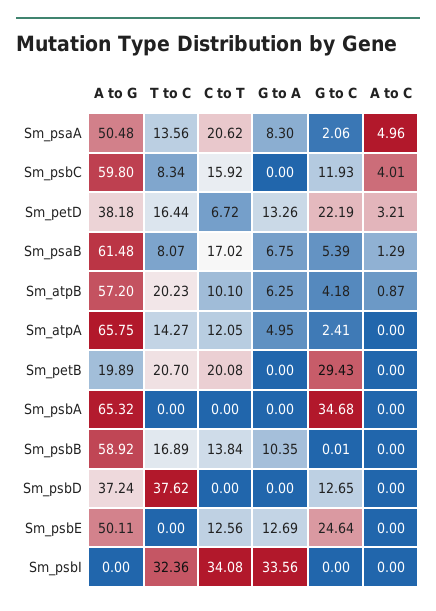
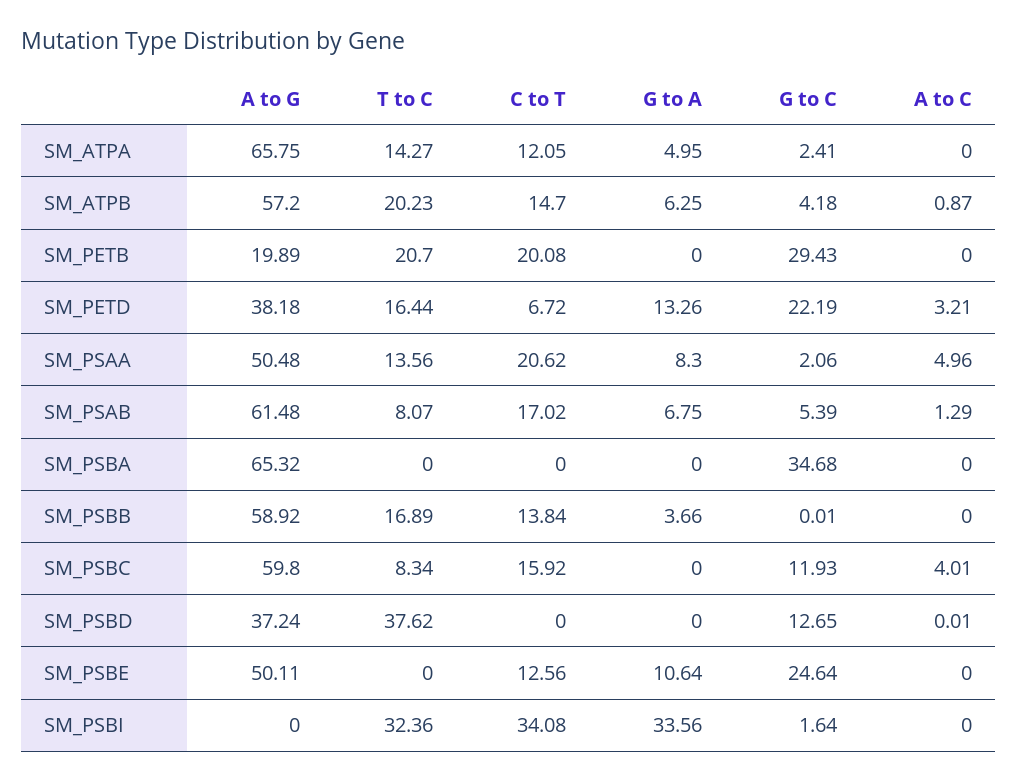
  {
    "A to G": {
      "Sm_psaA": 50.48,
      "Sm_psbC": 59.8,
      "Sm_petD": 38.18,
      "Sm_psaB": 61.48,
      "Sm_atpB": 57.2,
      "Sm_atpA": 65.75,
      "Sm_petB": 19.89,
      "Sm_psbA": 65.32,
      "Sm_psbB": 58.92,
      "Sm_psbD": 37.24,
      "Sm_psbE": 50.11,
      "Sm_psbI": 0
    },
    "T to C": {
      "Sm_psaA": 13.56,
      "Sm_psbC": 8.34,
      "Sm_petD": 16.44,
      "Sm_psaB": 8.07,
      "Sm_atpB": 20.23,
      "Sm_atpA": 14.27,
      "Sm_petB": 20.7,
      "Sm_psbA": 0,
      "Sm_psbB": 16.89,
      "Sm_psbD": 37.62,
      "Sm_psbE": 0,
      "Sm_psbI": 32.36
    },
    "C to T": {
      "Sm_psaA": 20.62,
      "Sm_psbC": 15.92,
      "Sm_petD": 6.72,
      "Sm_psaB": 17.02,
-     "Sm_atpB": 10.1,
+     "Sm_atpB": 14.7,
      "Sm_atpA": 12.05,
      "Sm_petB": 20.08,
      "Sm_psbA": 0,
      "Sm_psbB": 13.84,
      "Sm_psbD": 0,
      "Sm_psbE": 12.56,
      "Sm_psbI": 34.08
    },
    "G to A": {
      "Sm_psaA": 8.3,
      "Sm_psbC": 0,
      "Sm_petD": 13.26,
      "Sm_psaB": 6.75,
      "Sm_atpB": 6.25,
      "Sm_atpA": 4.95,
      "Sm_petB": 0,
      "Sm_psbA": 0,
-     "Sm_psbB": 10.35,
+     "Sm_psbB": 3.66,
      "Sm_psbD": 0,
-     "Sm_psbE": 12.69,
+     "Sm_psbE": 10.64,
      "Sm_psbI": 33.56
    },
    "G to C": {
      "Sm_psaA": 2.06,
      "Sm_psbC": 11.93,
      "Sm_petD": 22.19,
      "Sm_psaB": 5.39,
      "Sm_atpB": 4.18,
      "Sm_atpA": 2.41,
      "Sm_petB": 29.43,
      "Sm_psbA": 34.68,
      "Sm_psbB": 0.01,
      "Sm_psbD": 12.65,
      "Sm_psbE": 24.64,
-     "Sm_psbI": 0
+     "Sm_psbI": 1.64
    },
    "A to C": {
      "Sm_psaA": 4.96,
      "Sm_psbC": 4.01,
      "Sm_petD": 3.21,
      "Sm_psaB": 1.29,
      "Sm_atpB": 0.87,
      "Sm_atpA": 0,
      "Sm_petB": 0,
      "Sm_psbA": 0,
      "Sm_psbB": 0,
-     "Sm_psbD": 0,
+     "Sm_psbD": 0.01,
      "Sm_psbE": 0,
      "Sm_psbI": 0
    }
  }

